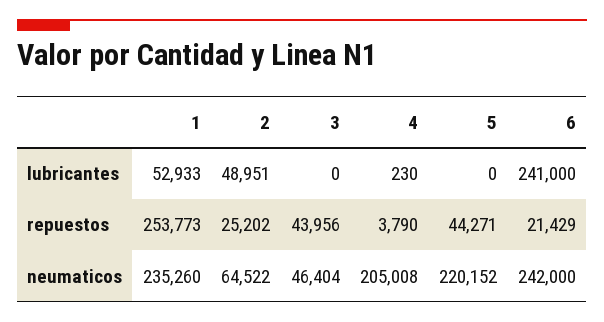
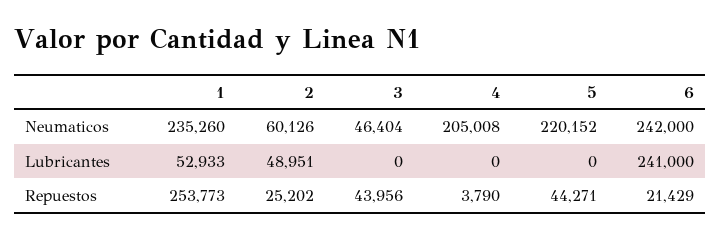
  {
    "1": {
      "lubricantes": 52933,
      "repuestos": 253773,
      "neumaticos": 235260
    },
    "2": {
      "lubricantes": 48951,
      "repuestos": 25202,
-     "neumaticos": 64522
+     "neumaticos": 60126
    },
    "3": {
      "lubricantes": 0,
      "repuestos": 43956,
      "neumaticos": 46404
    },
    "4": {
-     "lubricantes": 230,
+     "lubricantes": 0,
      "repuestos": 3790,
      "neumaticos": 205008
    },
    "5": {
      "lubricantes": 0,
      "repuestos": 44271,
      "neumaticos": 220152
    },
    "6": {
      "lubricantes": 241000,
      "repuestos": 21429,
      "neumaticos": 242000
    }
  }

